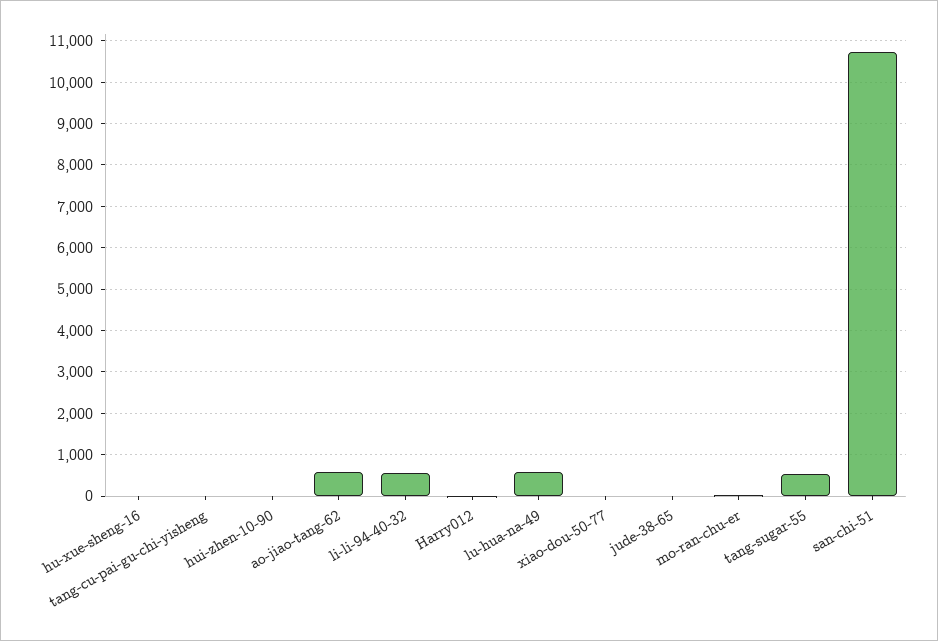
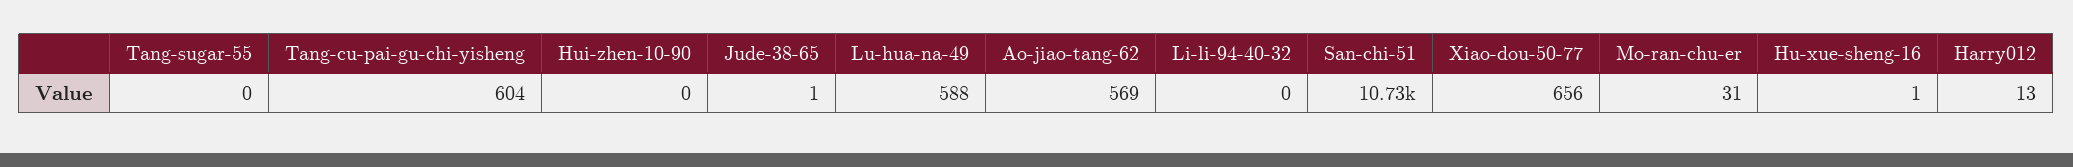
  {
    "hu-xue-sheng-16": 1,
-   "tang-cu-pai-gu-chi-yisheng": 0,
+   "tang-cu-pai-gu-chi-yisheng": 604,
    "hui-zhen-10-90": 0,
    "ao-jiao-tang-62": 569,
-   "li-li-94-40-32": 600,
+   "li-li-94-40-32": 0,
    "Harry012": 13,
    "lu-hua-na-49": 588,
-   "xiao-dou-50-77": 0,
+   "xiao-dou-50-77": 656,
    "jude-38-65": 1,
    "mo-ran-chu-er": 31,
-   "tang-sugar-55": 600,
+   "tang-sugar-55": 0,
    "san-chi-51": 10730
  }

